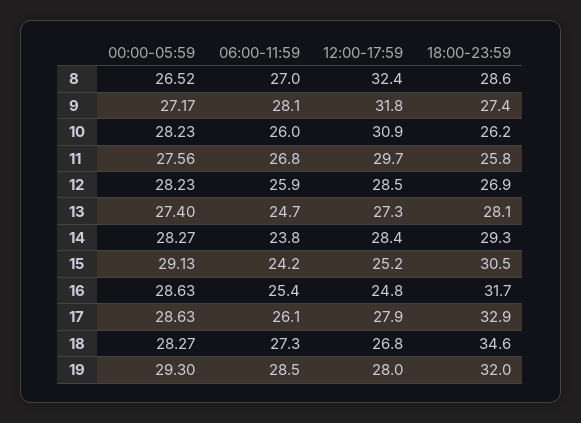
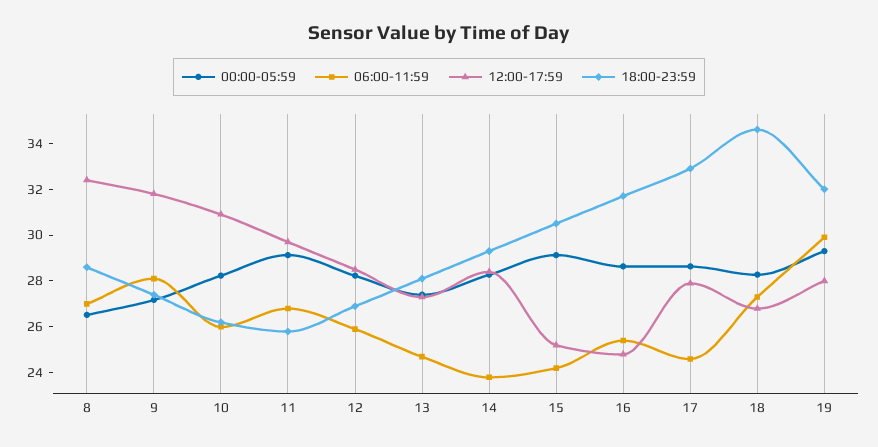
  {
    "00:00-05:59": {
      "8": 26.52,
      "9": 27.17,
      "10": 28.23,
-     "11": 27.56,
+     "11": 29,
      "12": 28.23,
      "13": 27.4,
      "14": 28.27,
      "15": 29.13,
      "16": 28.63,
      "17": 28.63,
      "18": 28.27,
      "19": 29.3
    },
    "06:00-11:59": {
      "8": 27,
      "9": 28.1,
      "10": 26,
      "11": 26.8,
      "12": 25.9,
      "13": 24.7,
      "14": 23.8,
      "15": 24.2,
      "16": 25.4,
-     "17": 26.1,
+     "17": 24.5,
      "18": 27.3,
-     "19": 28.5
+     "19": 30
    },
    "12:00-17:59": {
      "8": 32.4,
      "9": 31.8,
      "10": 30.9,
      "11": 29.7,
      "12": 28.5,
      "13": 27.3,
      "14": 28.4,
      "15": 25.2,
      "16": 24.8,
      "17": 27.9,
      "18": 26.8,
      "19": 28
    },
    "18:00-23:59": {
      "8": 28.6,
      "9": 27.4,
      "10": 26.2,
      "11": 25.8,
      "12": 26.9,
      "13": 28.1,
      "14": 29.3,
      "15": 30.5,
      "16": 31.7,
      "17": 32.9,
      "18": 34.6,
      "19": 32
    }
  }

